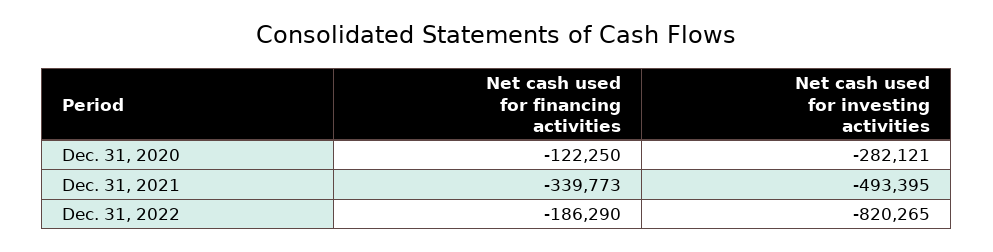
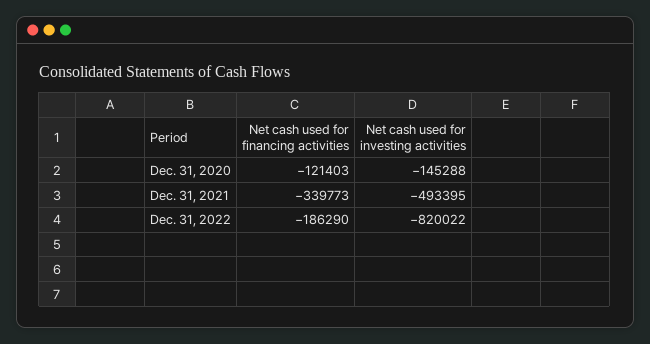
  {
    "Net cash used for financing activities": {
-     "Dec. 31, 2020": -122250,
+     "Dec. 31, 2020": -121403,
      "Dec. 31, 2021": -339773,
      "Dec. 31, 2022": -186290
    },
    "Net cash used for investing activities": {
-     "Dec. 31, 2020": -282121,
+     "Dec. 31, 2020": -145288,
      "Dec. 31, 2021": -493395,
-     "Dec. 31, 2022": -820265
+     "Dec. 31, 2022": -820022
    }
  }

